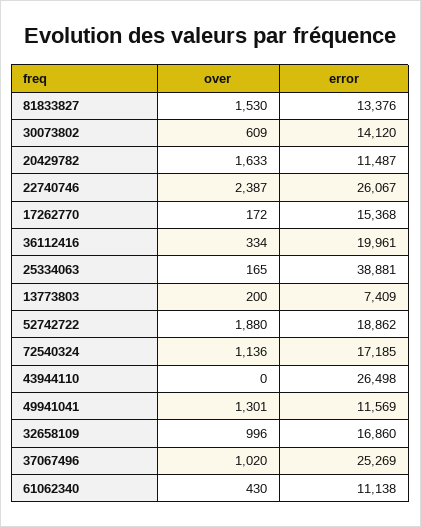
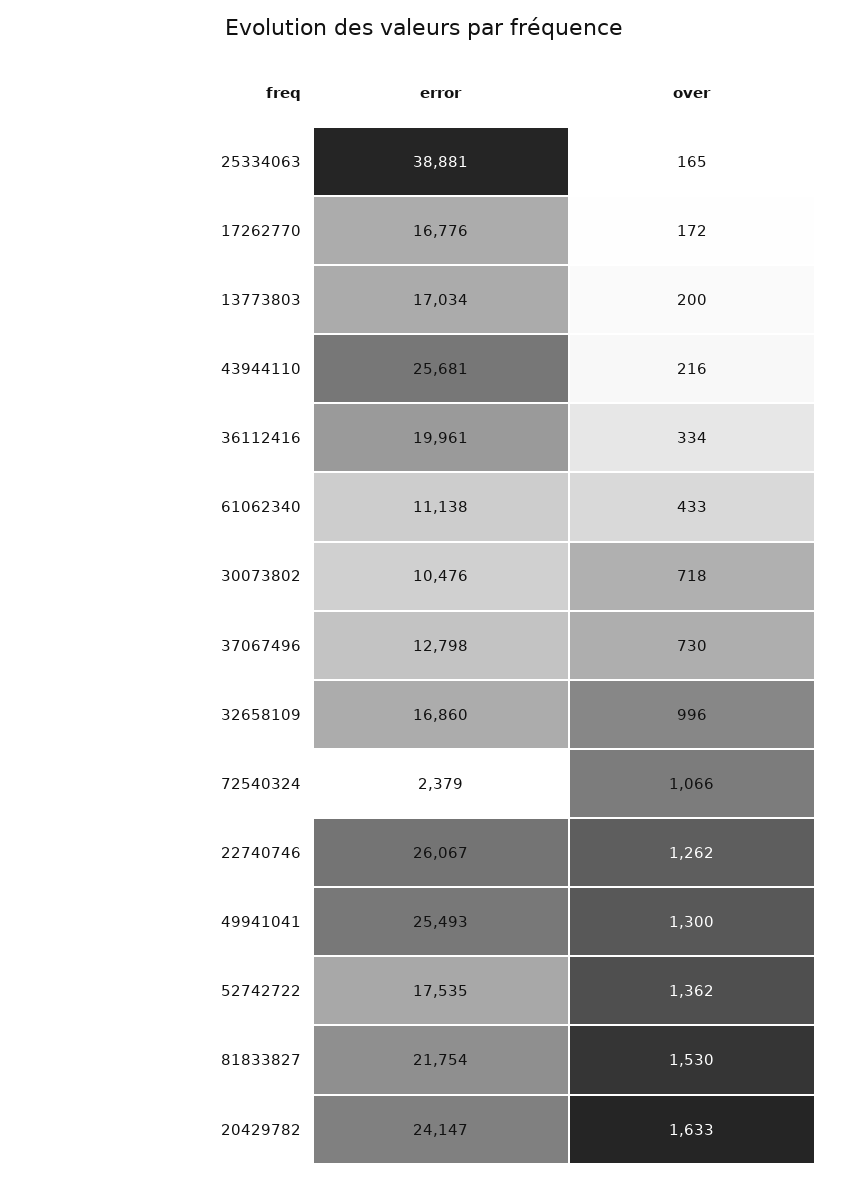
  {
    "over": {
      "81833827": 1530,
-     "30073802": 609,
+     "30073802": 718,
      "20429782": 1633,
-     "22740746": 2387,
+     "22740746": 1262,
      "17262770": 172,
      "36112416": 334,
      "25334063": 165,
      "13773803": 200,
-     "52742722": 1880,
+     "52742722": 1362,
-     "72540324": 1136,
+     "72540324": 1066,
-     "43944110": 0,
+     "43944110": 216,
-     "49941041": 1301,
+     "49941041": 1300,
      "32658109": 996,
-     "37067496": 1020,
+     "37067496": 730,
-     "61062340": 430
+     "61062340": 433
    },
    "error": {
-     "81833827": 13376,
+     "81833827": 21754,
-     "30073802": 14120,
+     "30073802": 10476,
-     "20429782": 11487,
+     "20429782": 24147,
      "22740746": 26067,
-     "17262770": 15368,
+     "17262770": 16776,
      "36112416": 19961,
      "25334063": 38881,
-     "13773803": 7409,
+     "13773803": 17034,
-     "52742722": 18862,
+     "52742722": 17535,
-     "72540324": 17185,
+     "72540324": 2379,
-     "43944110": 26498,
+     "43944110": 25681,
-     "49941041": 11569,
+     "49941041": 25493,
      "32658109": 16860,
-     "37067496": 25269,
+     "37067496": 12798,
      "61062340": 11138
    }
  }

